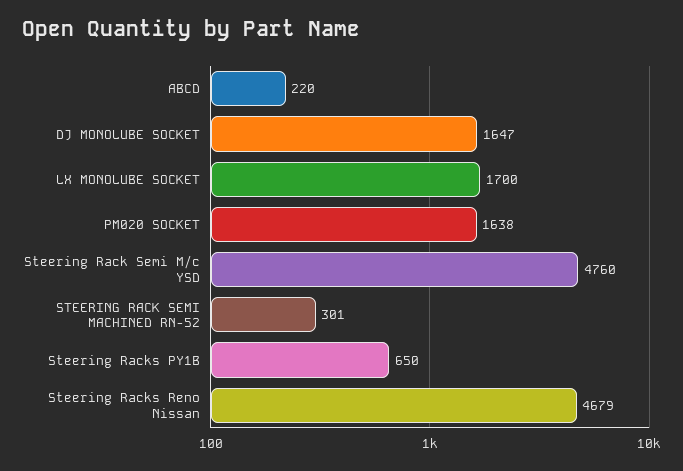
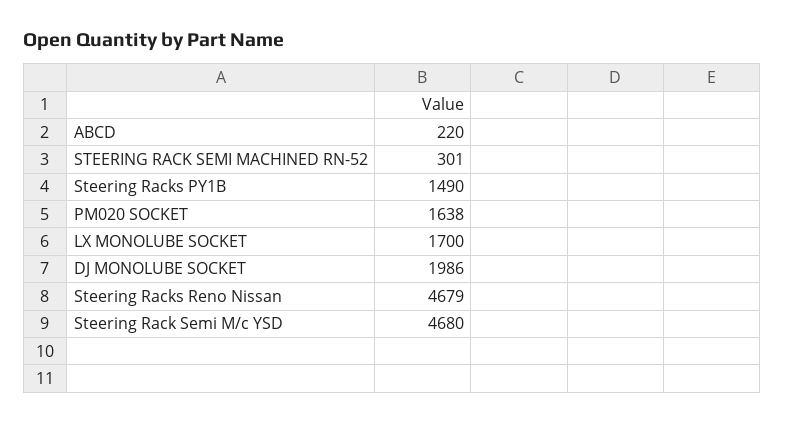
  {
    "ABCD": 220,
-   "DJ MONOLUBE SOCKET": 1647,
+   "DJ MONOLUBE SOCKET": 1986,
    "LX MONOLUBE SOCKET": 1700,
    "PM020 SOCKET": 1638,
-   "Steering Rack Semi M/c YSD": 4760,
+   "Steering Rack Semi M/c YSD": 4680,
    "STEERING RACK SEMI MACHINED RN-52": 301,
-   "Steering Racks PY1B": 650,
+   "Steering Racks PY1B": 1490,
    "Steering Racks Reno Nissan": 4679
  }

